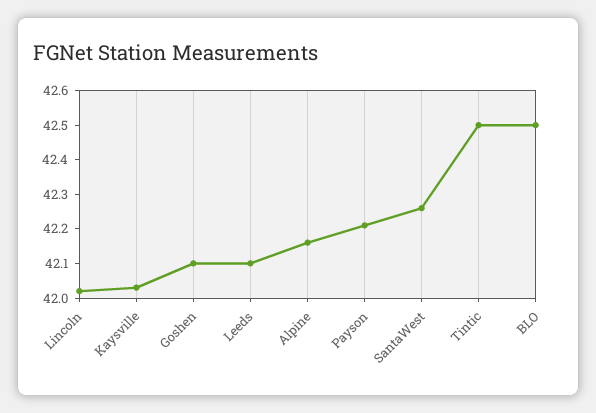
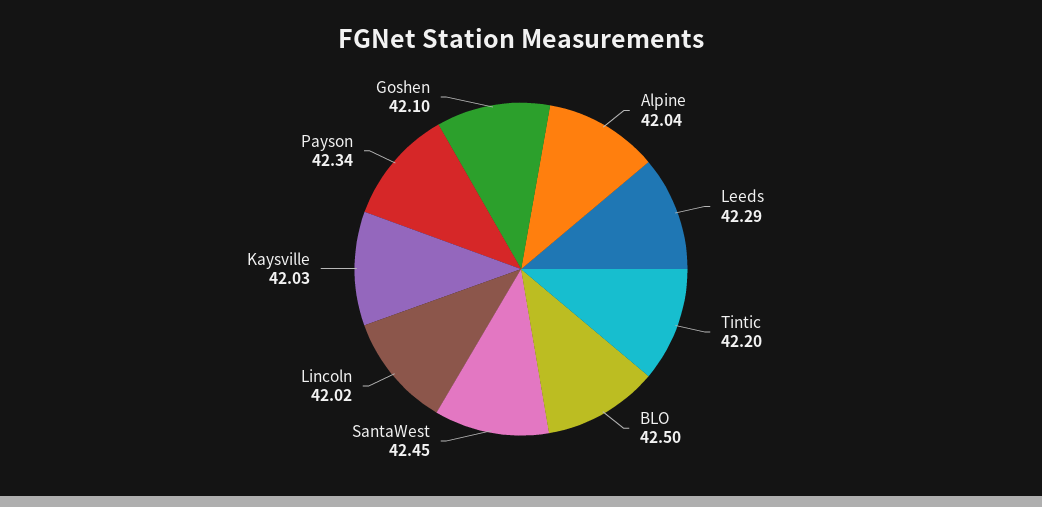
  {
    "Lincoln": 42.02,
    "Kaysville": 42.03,
    "Goshen": 42.1,
-   "Leeds": 42.1,
+   "Leeds": 42.29,
-   "Alpine": 42.15,
+   "Alpine": 42.04,
-   "Payson": 42.2,
+   "Payson": 42.34,
-   "SantaWest": 42.25,
+   "SantaWest": 42.45,
-   "Tintic": 42.5,
+   "Tintic": 42.2,
    "BLO": 42.5
  }

